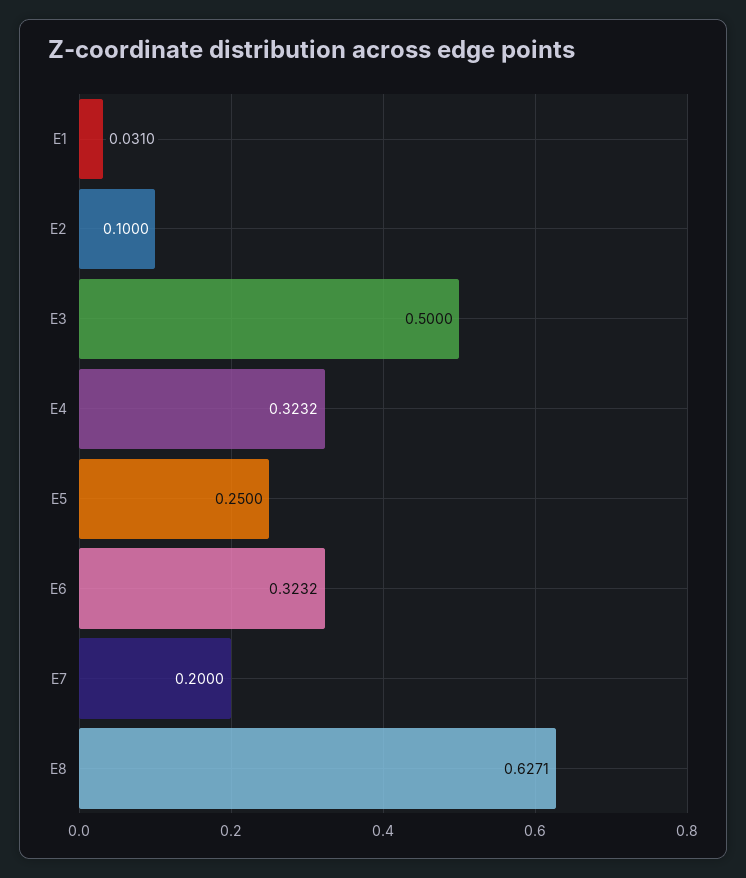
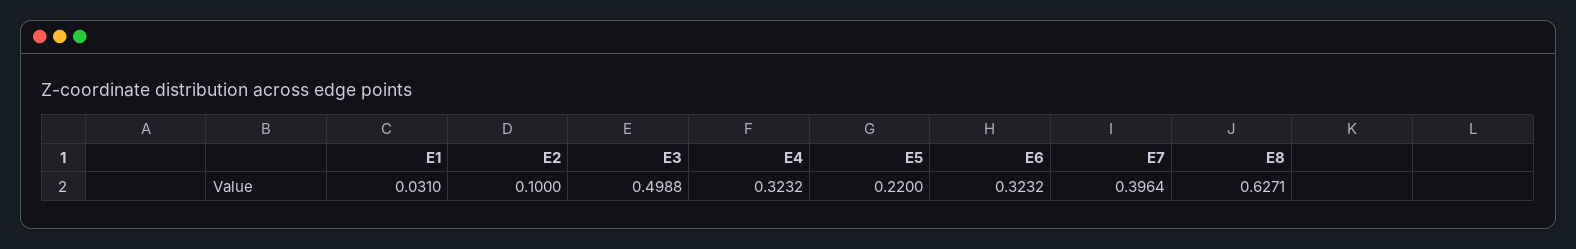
  {
    "E1": 0.031,
    "E2": 0.1,
-   "E3": 0.5,
+   "E3": 0.4988,
    "E4": 0.3232,
-   "E5": 0.25,
+   "E5": 0.22,
    "E6": 0.3232,
-   "E7": 0.2,
+   "E7": 0.3964,
    "E8": 0.6271
  }

